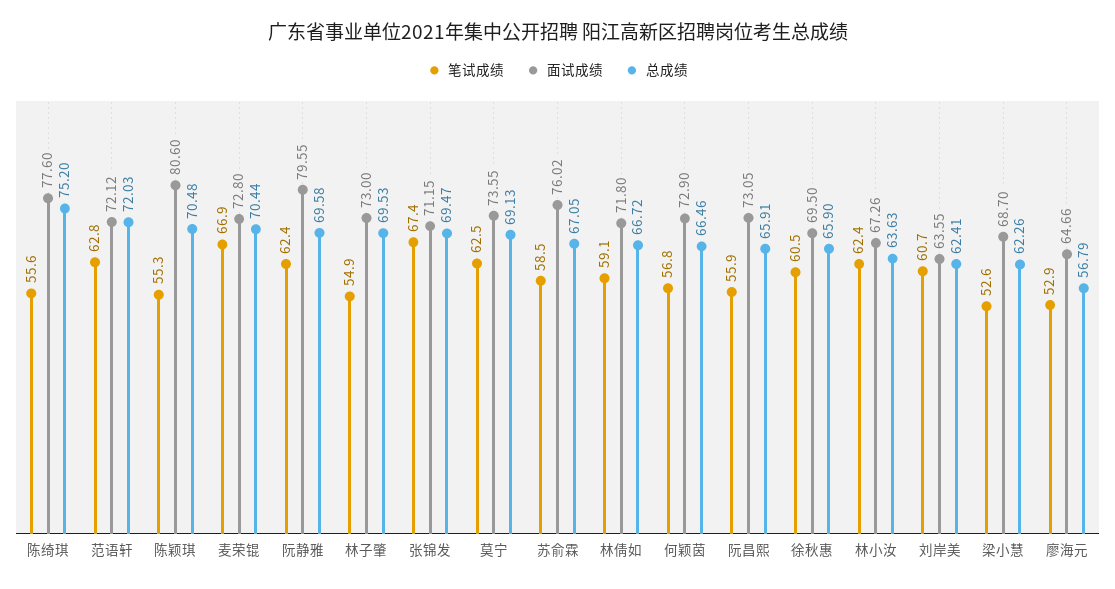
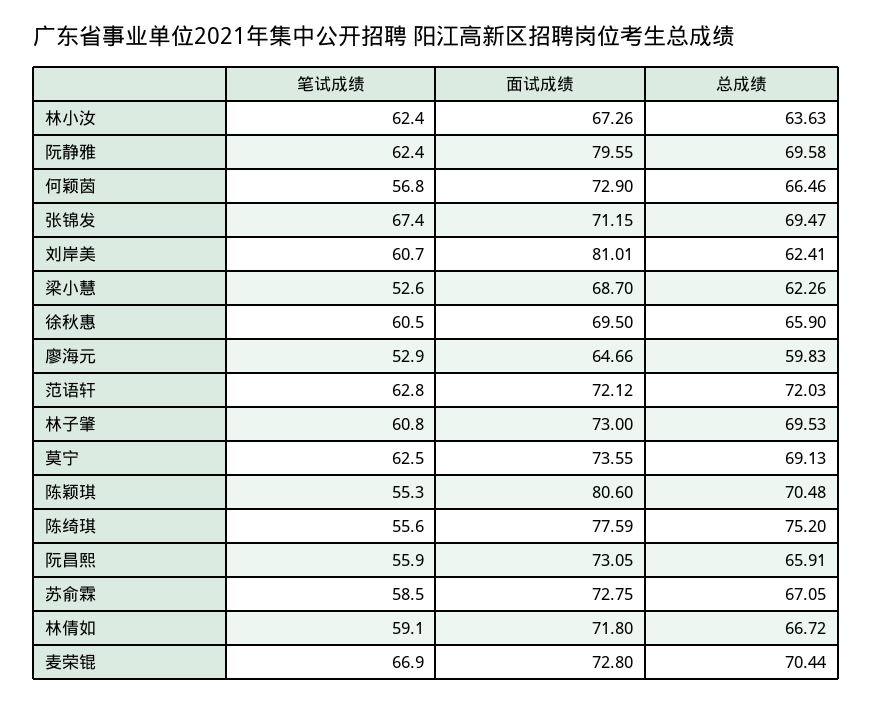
  {
    "笔试成绩": {
      "陈绮琪": 55.6,
      "范语轩": 62.8,
      "陈颖琪": 55.3,
      "麦荣锟": 66.9,
      "阮静雅": 62.4,
-     "林子肇": 54.9,
+     "林子肇": 60.8,
      "张锦发": 67.4,
      "莫宁": 62.5,
      "苏俞霖": 58.5,
      "林倩如": 59.1,
      "何颖茵": 56.8,
      "阮昌熙": 55.9,
      "徐秋惠": 60.5,
      "林小汝": 62.4,
      "刘岸美": 60.7,
      "梁小慧": 52.6,
      "廖海元": 52.9
    },
    "面试成绩": {
-     "陈绮琪": 77.6,
+     "陈绮琪": 77.59,
      "范语轩": 72.12,
      "陈颖琪": 80.6,
      "麦荣锟": 72.8,
      "阮静雅": 79.55,
      "林子肇": 73,
      "张锦发": 71.15,
      "莫宁": 73.55,
-     "苏俞霖": 76.02,
+     "苏俞霖": 72.75,
      "林倩如": 71.8,
      "何颖茵": 72.9,
      "阮昌熙": 73.05,
      "徐秋惠": 69.5,
      "林小汝": 67.26,
-     "刘岸美": 63.55,
+     "刘岸美": 81.01,
      "梁小慧": 68.7,
      "廖海元": 64.66
    },
    "总成绩": {
      "陈绮琪": 75.2,
      "范语轩": 72.03,
      "陈颖琪": 70.48,
      "麦荣锟": 70.44,
      "阮静雅": 69.58,
      "林子肇": 69.53,
      "张锦发": 69.47,
      "莫宁": 69.13,
      "苏俞霖": 67.05,
      "林倩如": 66.72,
      "何颖茵": 66.46,
      "阮昌熙": 65.91,
      "徐秋惠": 65.9,
      "林小汝": 63.63,
      "刘岸美": 62.41,
      "梁小慧": 62.26,
-     "廖海元": 56.79
+     "廖海元": 59.83
    }
  }

